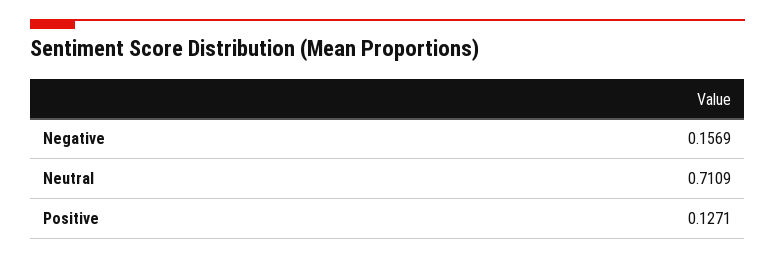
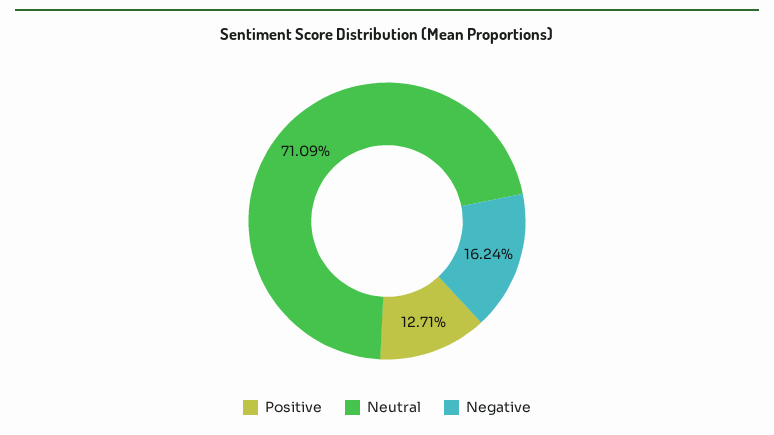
  {
-   "Negative": 0.1569,
+   "Negative": 0.1624,
    "Neutral": 0.7109,
    "Positive": 0.1271
  }

